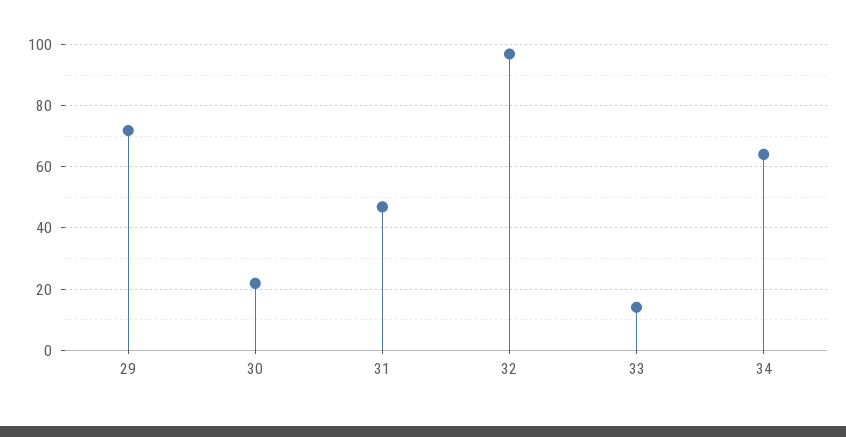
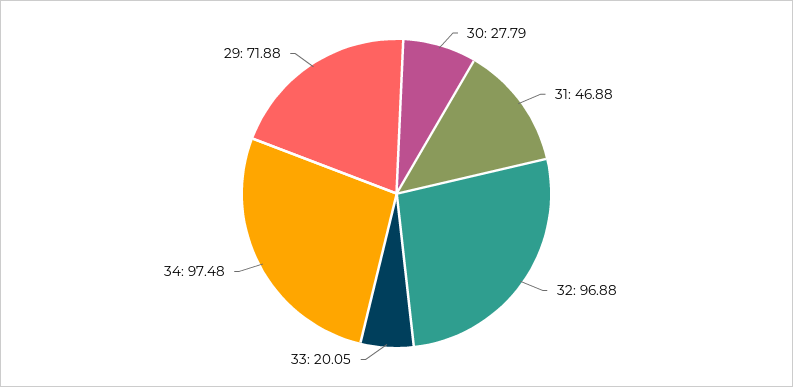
  {
    "29": 71.88,
-   "30": 22,
+   "30": 27.79,
    "31": 46.88,
    "32": 96.88,
-   "33": 14,
+   "33": 20.05,
-   "34": 64
+   "34": 97.48
  }

